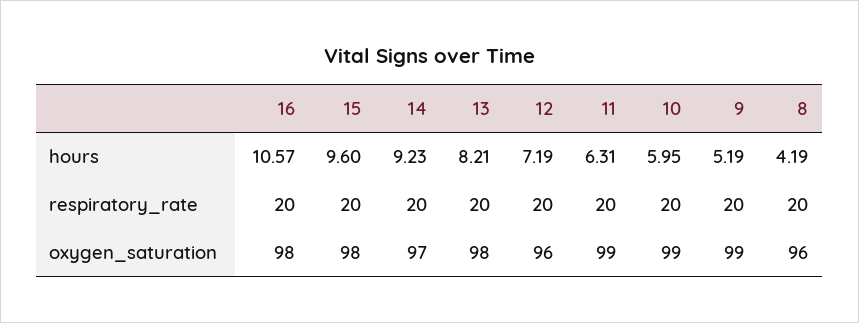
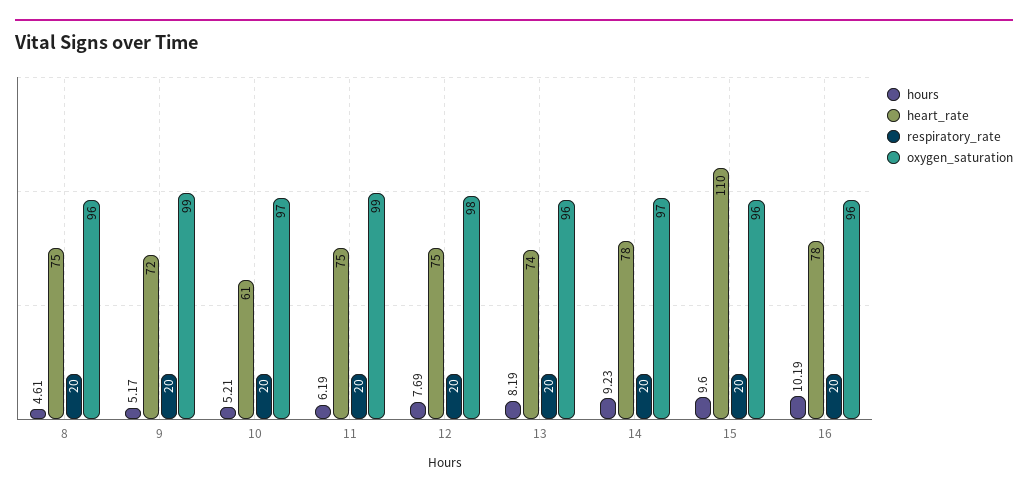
  {
    "hours": {
-     "16": 10.57,
+     "16": 10.19,
      "15": 9.6,
      "14": 9.23,
-     "13": 8.21,
+     "13": 8.19,
-     "12": 7.19,
+     "12": 7.69,
-     "11": 6.31,
+     "11": 6.19,
-     "10": 5.95,
+     "10": 5.21,
-     "9": 5.19,
+     "9": 5.17,
-     "8": 4.19
+     "8": 4.61
    },
    "respiratory_rate": {
      "16": 20,
      "15": 20,
      "14": 20,
      "13": 20,
      "12": 20,
      "11": 20,
      "10": 20,
      "9": 20,
      "8": 20
    },
    "oxygen_saturation": {
-     "16": 98,
+     "16": 96,
-     "15": 98,
+     "15": 96,
      "14": 97,
-     "13": 98,
+     "13": 96,
-     "12": 96,
+     "12": 98,
      "11": 99,
-     "10": 99,
+     "10": 97,
      "9": 99,
      "8": 96
-   }
+   },
+   "heart_rate": {
+     "8": 75,
+     "9": 72,
+     "10": 61,
+     "11": 75,
+     "12": 75,
+     "13": 74,
+     "14": 78,
+     "15": 110,
+     "16": 78
+   }
  }

